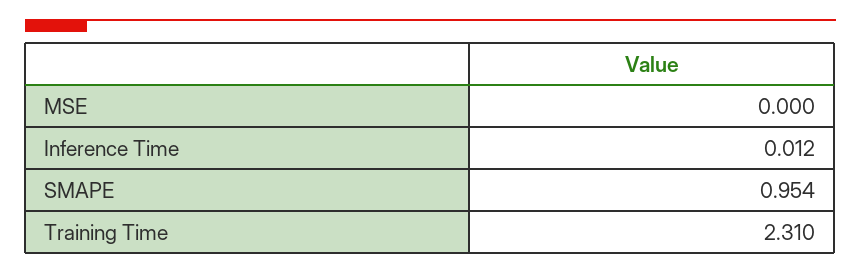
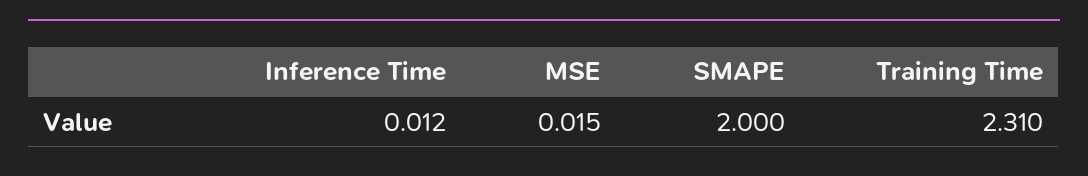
  {
-   "MSE": 0,
+   "MSE": 0.015,
    "Inference Time": 0.012,
-   "SMAPE": 0.954,
+   "SMAPE": 2,
    "Training Time": 2.31
  }

